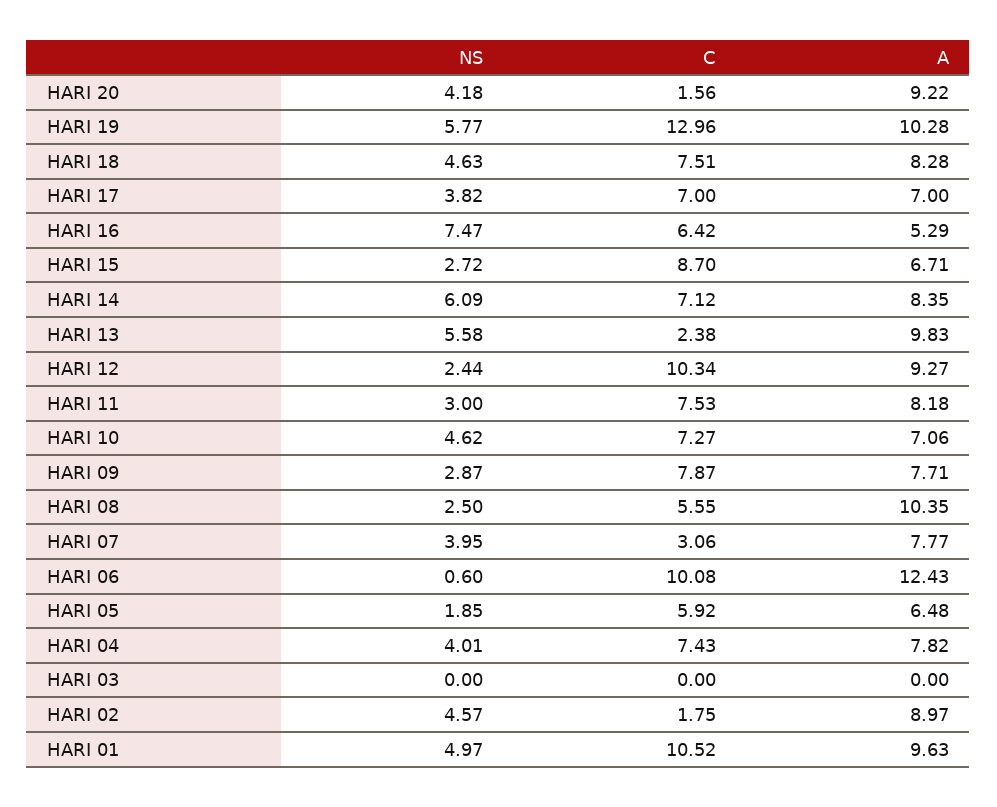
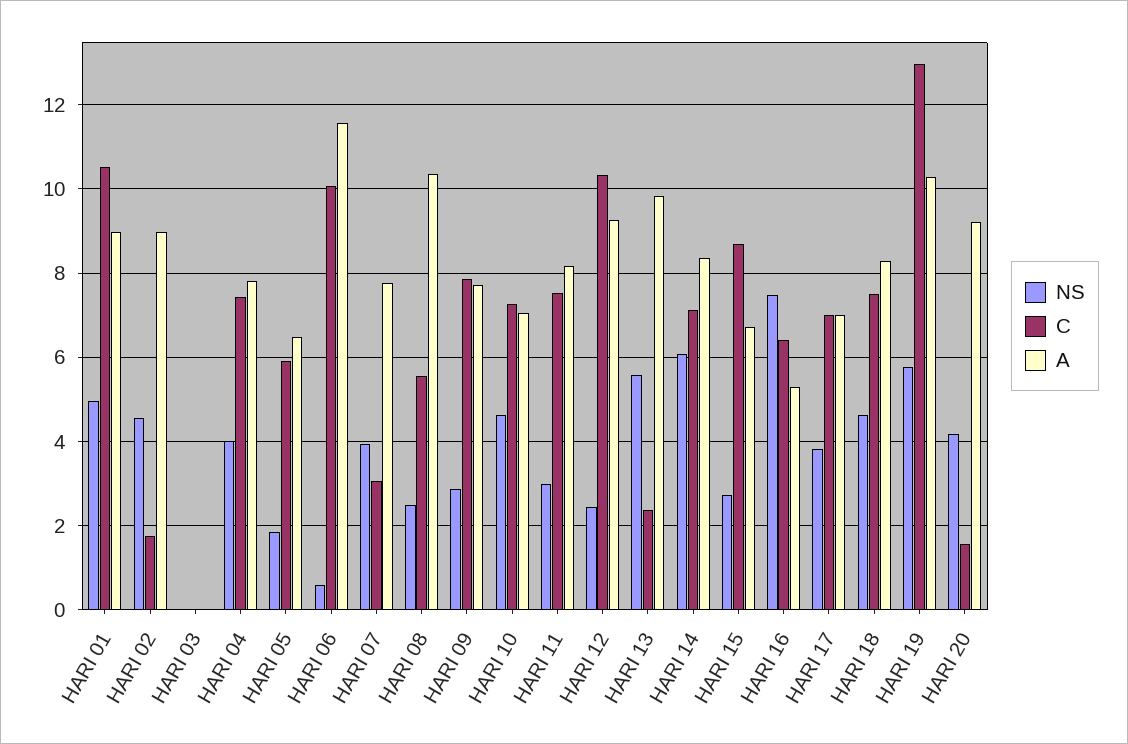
  {
    "NS": {
      "HARI 20": 4.18,
      "HARI 19": 5.77,
      "HARI 18": 4.63,
      "HARI 17": 3.82,
      "HARI 16": 7.47,
      "HARI 15": 2.72,
      "HARI 14": 6.09,
      "HARI 13": 5.58,
      "HARI 12": 2.44,
      "HARI 11": 3,
      "HARI 10": 4.62,
      "HARI 09": 2.87,
      "HARI 08": 2.5,
      "HARI 07": 3.95,
      "HARI 06": 0.6,
      "HARI 05": 1.85,
      "HARI 04": 4.01,
      "HARI 03": 0,
      "HARI 02": 4.57,
      "HARI 01": 4.97
    },
    "C": {
      "HARI 20": 1.56,
      "HARI 19": 12.96,
      "HARI 18": 7.51,
      "HARI 17": 7,
      "HARI 16": 6.42,
      "HARI 15": 8.7,
      "HARI 14": 7.12,
      "HARI 13": 2.38,
      "HARI 12": 10.34,
      "HARI 11": 7.53,
      "HARI 10": 7.27,
      "HARI 09": 7.87,
      "HARI 08": 5.55,
      "HARI 07": 3.06,
      "HARI 06": 10.08,
      "HARI 05": 5.92,
      "HARI 04": 7.43,
      "HARI 03": 0,
      "HARI 02": 1.75,
      "HARI 01": 10.52
    },
    "A": {
      "HARI 20": 9.22,
      "HARI 19": 10.28,
      "HARI 18": 8.28,
      "HARI 17": 7,
      "HARI 16": 5.29,
      "HARI 15": 6.71,
      "HARI 14": 8.35,
      "HARI 13": 9.83,
      "HARI 12": 9.27,
      "HARI 11": 8.18,
      "HARI 10": 7.06,
      "HARI 09": 7.71,
      "HARI 08": 10.35,
      "HARI 07": 7.77,
-     "HARI 06": 12.43,
+     "HARI 06": 11.6,
      "HARI 05": 6.48,
      "HARI 04": 7.82,
      "HARI 03": 0,
      "HARI 02": 8.97,
-     "HARI 01": 9.63
+     "HARI 01": 9
    }
  }

